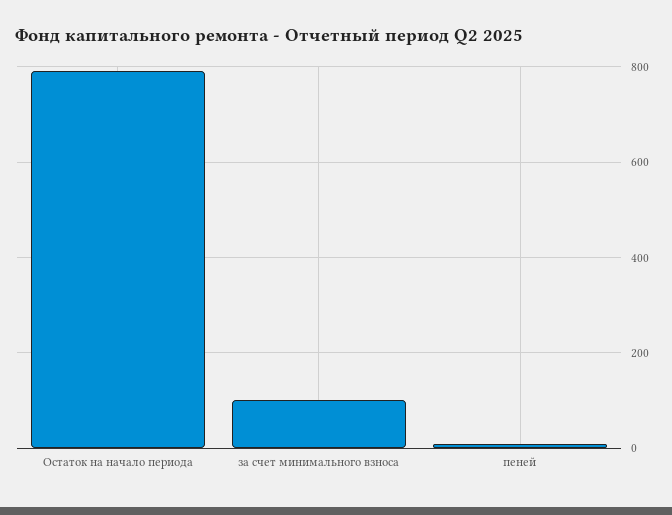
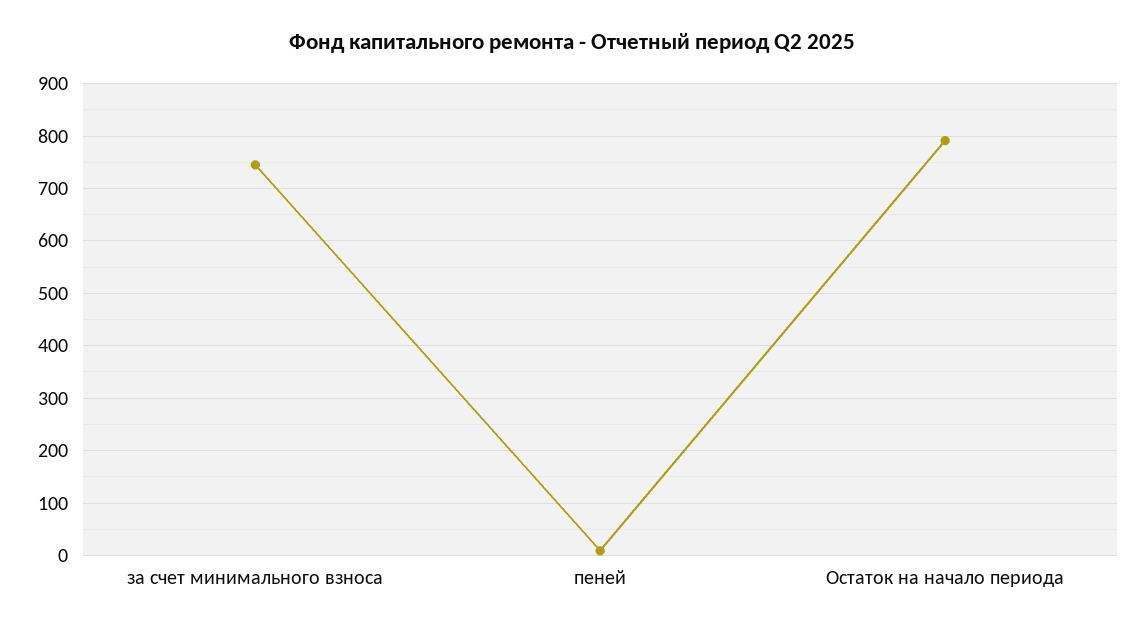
  {
    "Остаток на начало периода": 800,
-   "за счет минимального взноса": 100,
+   "за счет минимального взноса": 740,
    "пеней": 0
  }

